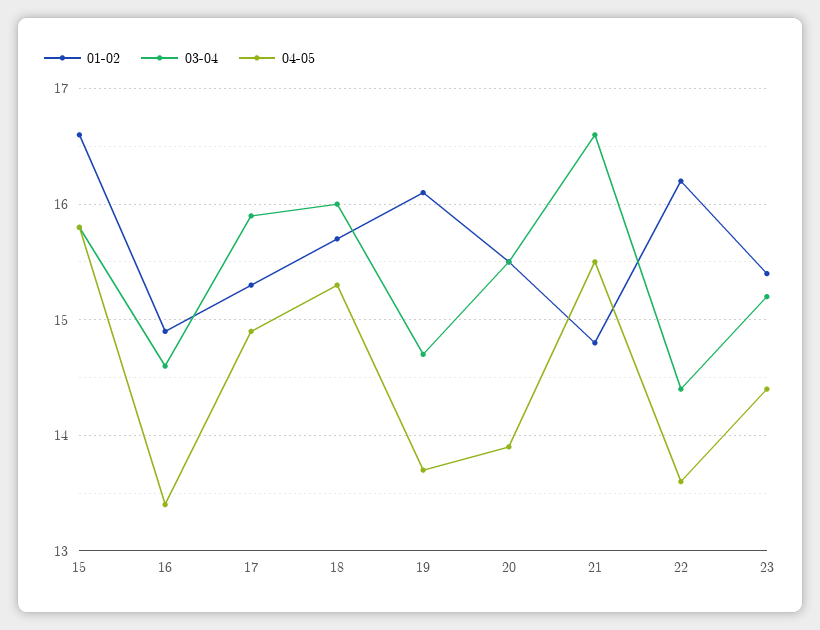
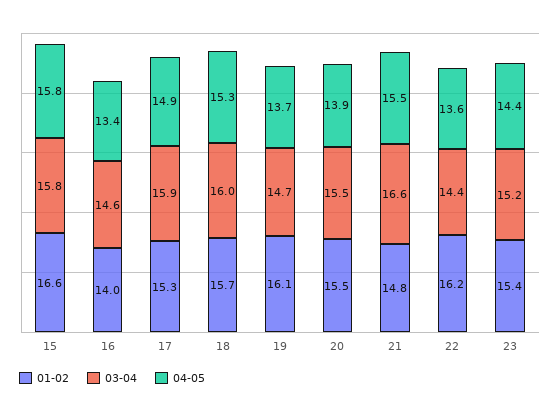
  {
    "01-02": {
      "15": 16.6,
-     "16": 14.9,
+     "16": 14,
      "17": 15.3,
      "18": 15.7,
      "19": 16.1,
      "20": 15.5,
      "21": 14.8,
      "22": 16.2,
      "23": 15.4
    },
    "03-04": {
      "15": 15.8,
      "16": 14.6,
      "17": 15.9,
      "18": 16,
      "19": 14.7,
      "20": 15.5,
      "21": 16.6,
      "22": 14.4,
      "23": 15.2
    },
    "04-05": {
      "15": 15.8,
      "16": 13.4,
      "17": 14.9,
      "18": 15.3,
      "19": 13.7,
      "20": 13.9,
      "21": 15.5,
      "22": 13.6,
      "23": 14.4
    }
  }

